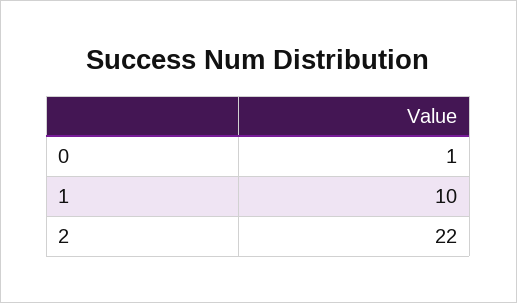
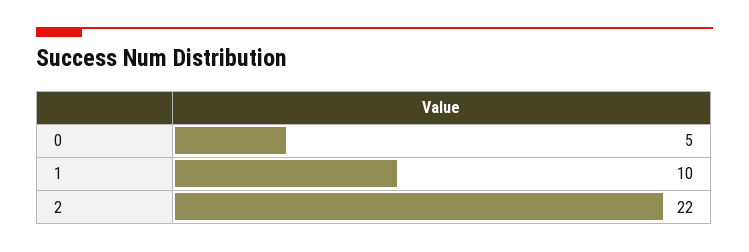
  {
-   "0": 1,
+   "0": 5,
    "1": 10,
    "2": 22
  }

